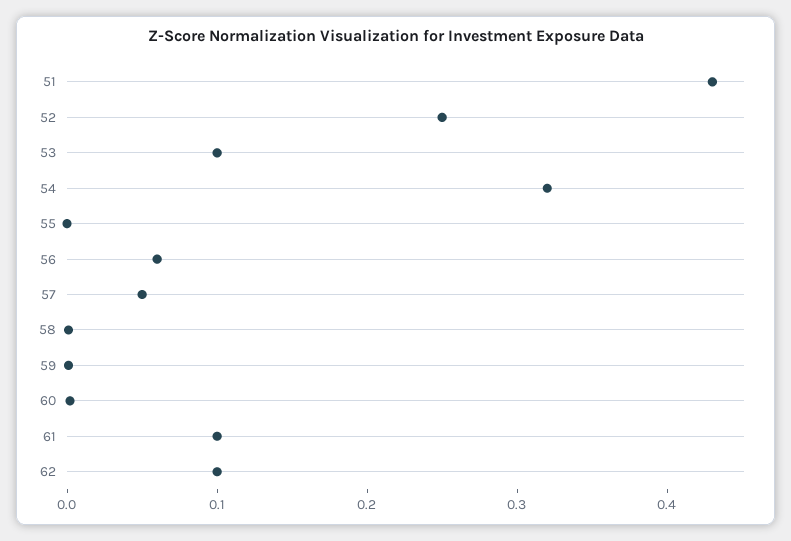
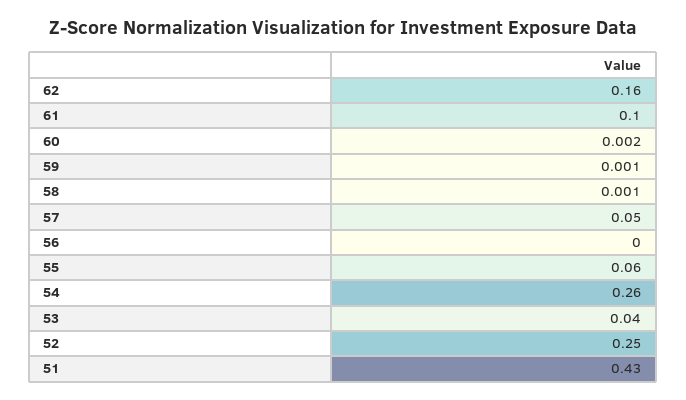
  {
    "51": 0.43,
    "52": 0.25,
-   "53": 0.1,
+   "53": 0.04,
-   "54": 0.32,
+   "54": 0.26,
-   "55": 0,
+   "55": 0.06,
-   "56": 0.06,
+   "56": 0,
    "57": 0.05,
    "58": 0.001,
    "59": 0.001,
    "60": 0.002,
    "61": 0.1,
-   "62": 0.1
+   "62": 0.16
  }

